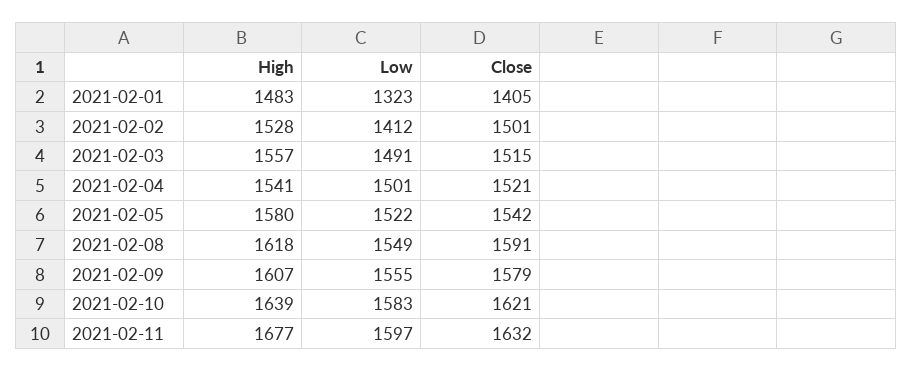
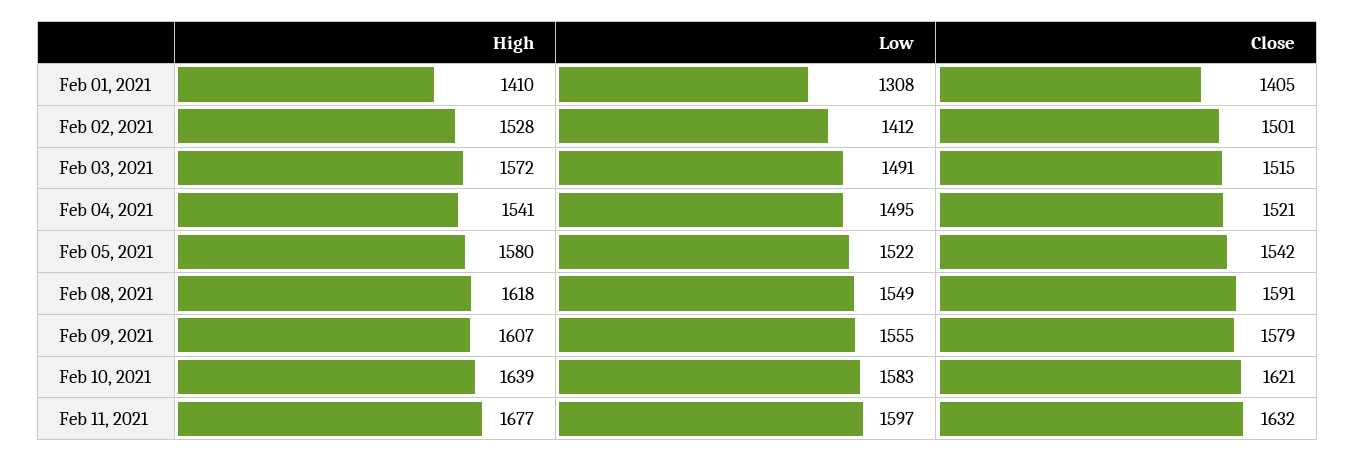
  {
    "High": {
-     "2021-02-01": 1483,
+     "2021-02-01": 1410,
      "2021-02-02": 1528,
-     "2021-02-03": 1557,
+     "2021-02-03": 1572,
      "2021-02-04": 1541,
      "2021-02-05": 1580,
      "2021-02-08": 1618,
      "2021-02-09": 1607,
      "2021-02-10": 1639,
      "2021-02-11": 1677
    },
    "Low": {
-     "2021-02-01": 1323,
+     "2021-02-01": 1308,
      "2021-02-02": 1412,
      "2021-02-03": 1491,
-     "2021-02-04": 1501,
+     "2021-02-04": 1495,
      "2021-02-05": 1522,
      "2021-02-08": 1549,
      "2021-02-09": 1555,
      "2021-02-10": 1583,
      "2021-02-11": 1597
    },
    "Close": {
      "2021-02-01": 1405,
      "2021-02-02": 1501,
      "2021-02-03": 1515,
      "2021-02-04": 1521,
      "2021-02-05": 1542,
      "2021-02-08": 1591,
      "2021-02-09": 1579,
      "2021-02-10": 1621,
      "2021-02-11": 1632
    }
  }

